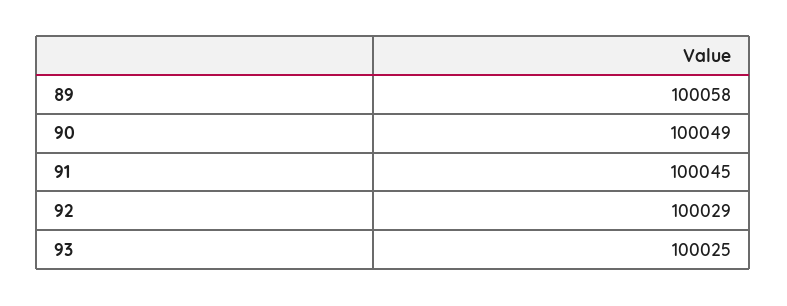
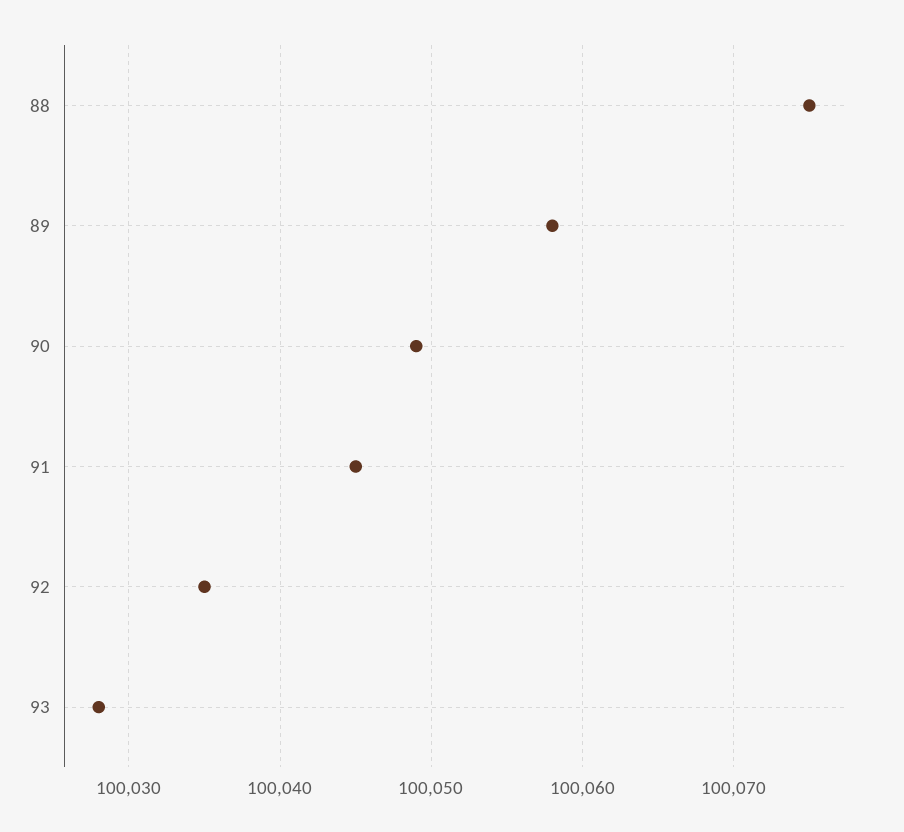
  {
    "89": 100058,
    "90": 100049,
    "91": 100045,
-   "92": 100029,
+   "92": 100035,
-   "93": 100025
+   "93": 100028,
+   "88": 100075
  }

